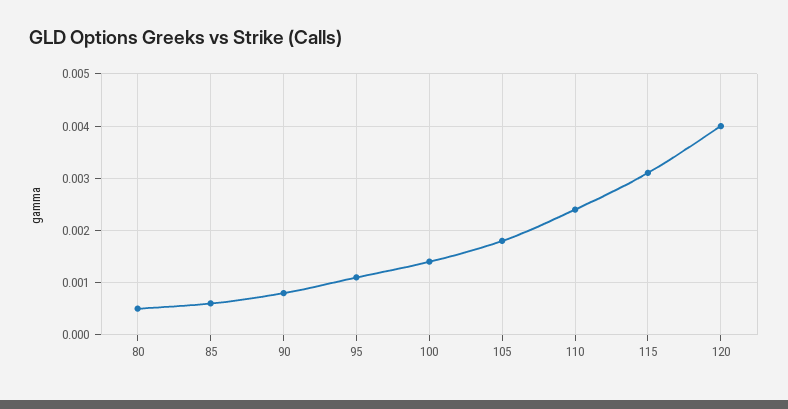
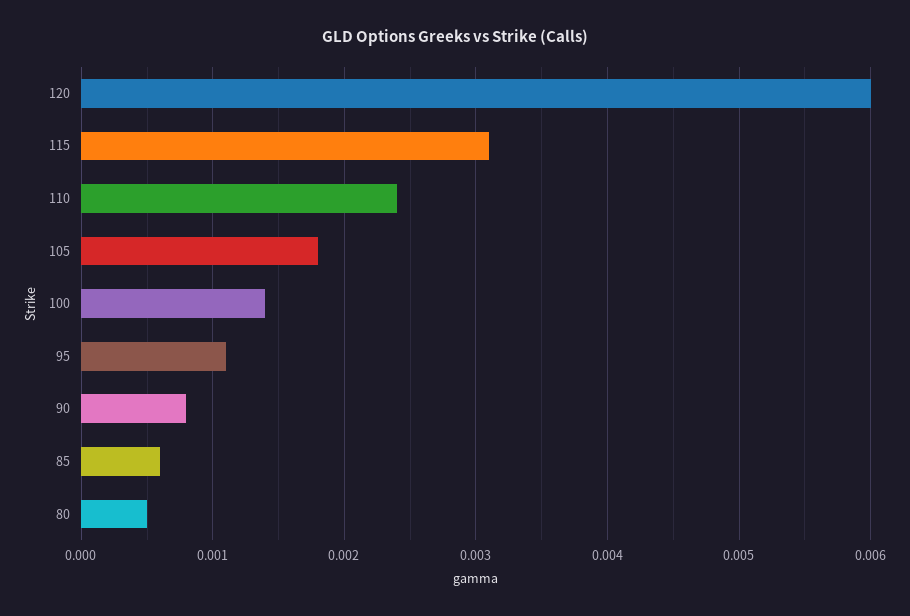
  {
    "80": 0.0005,
    "85": 0.0006,
    "90": 0.0008,
    "95": 0.0011,
    "100": 0.0014,
    "105": 0.0018,
    "110": 0.0024,
    "115": 0.0031,
-   "120": 0.004
+   "120": 0.006
  }

